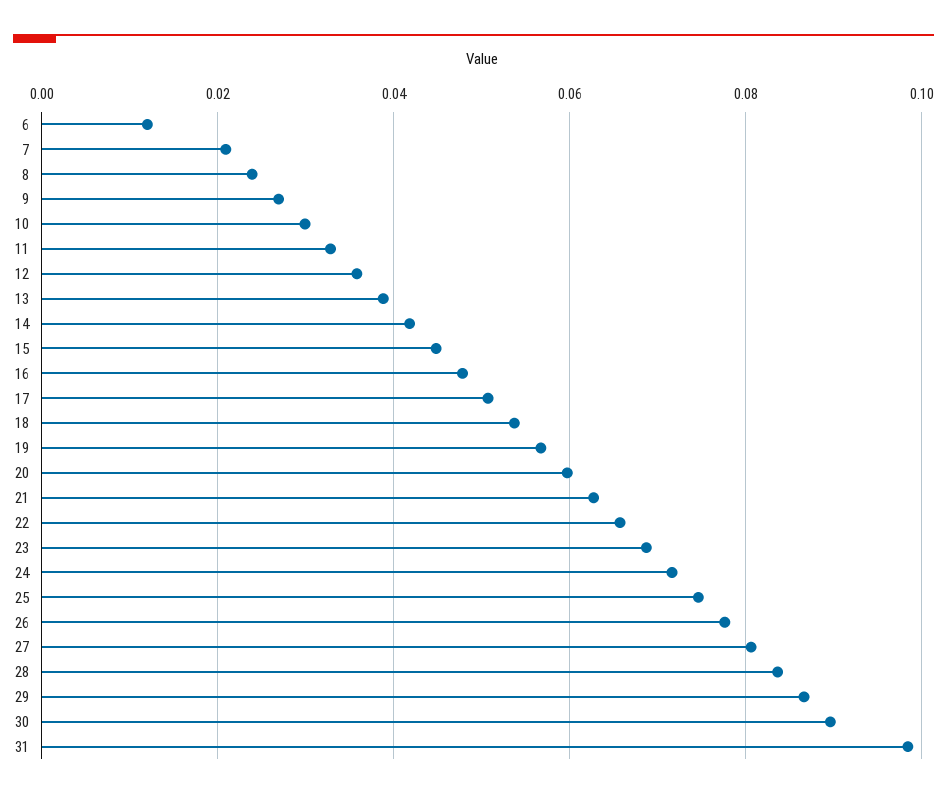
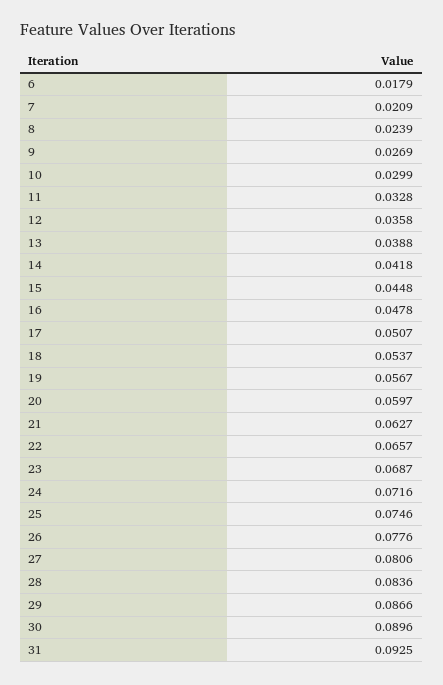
  {
-   "6": 0.012,
+   "6": 0.0179,
    "7": 0.0209,
    "8": 0.0239,
    "9": 0.0269,
    "10": 0.0299,
    "11": 0.0328,
    "12": 0.0358,
    "13": 0.0388,
    "14": 0.0418,
    "15": 0.0448,
    "16": 0.0478,
    "17": 0.0507,
    "18": 0.0537,
    "19": 0.0567,
    "20": 0.0597,
    "21": 0.0627,
    "22": 0.0657,
    "23": 0.0687,
    "24": 0.0716,
    "25": 0.0746,
    "26": 0.0776,
    "27": 0.0806,
    "28": 0.0836,
    "29": 0.0866,
    "30": 0.0896,
-   "31": 0.098
+   "31": 0.0925
  }

